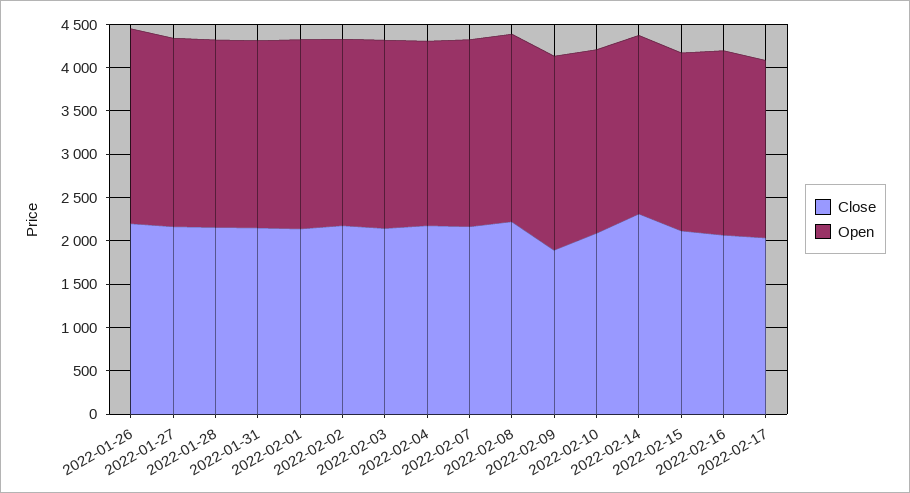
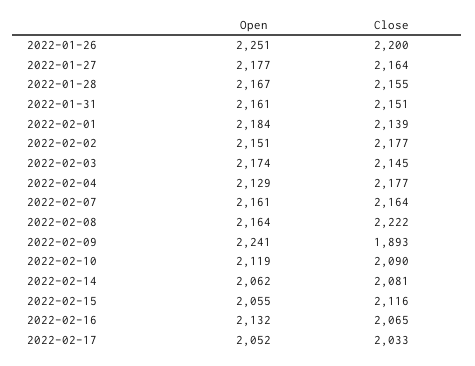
  {
    "Close": {
      "2022-01-26": 2200,
      "2022-01-27": 2164,
      "2022-01-28": 2155,
      "2022-01-31": 2151,
      "2022-02-01": 2139,
      "2022-02-02": 2177,
      "2022-02-03": 2145,
      "2022-02-04": 2177,
      "2022-02-07": 2164,
      "2022-02-08": 2222,
      "2022-02-09": 1893,
      "2022-02-10": 2090,
-     "2022-02-14": 2300,
+     "2022-02-14": 2081,
      "2022-02-15": 2116,
      "2022-02-16": 2065,
      "2022-02-17": 2033
    },
    "Open": {
      "2022-01-26": 2251,
      "2022-01-27": 2177,
      "2022-01-28": 2167,
      "2022-01-31": 2161,
      "2022-02-01": 2184,
      "2022-02-02": 2151,
      "2022-02-03": 2174,
      "2022-02-04": 2129,
      "2022-02-07": 2161,
      "2022-02-08": 2164,
      "2022-02-09": 2241,
      "2022-02-10": 2119,
      "2022-02-14": 2062,
      "2022-02-15": 2055,
      "2022-02-16": 2132,
      "2022-02-17": 2052
    }
  }

